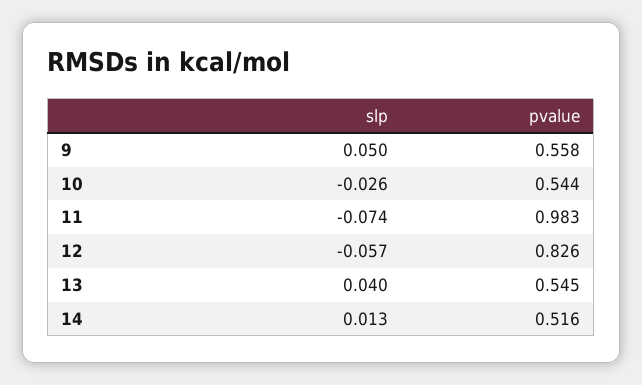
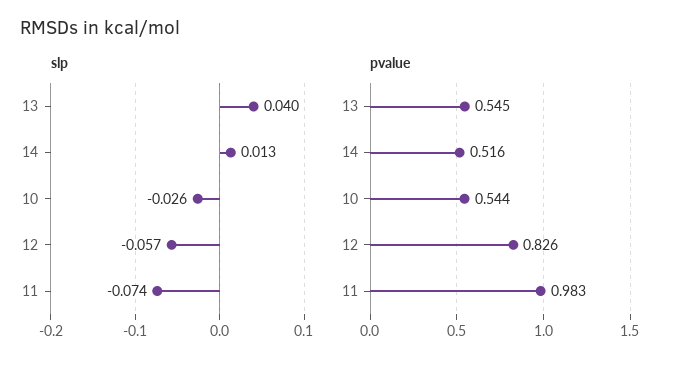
  {
    "slp": {
-     "9": 0.05,
      "10": -0.026,
      "11": -0.074,
      "12": -0.057,
      "13": 0.04,
      "14": 0.013
    },
    "pvalue": {
-     "9": 0.558,
      "10": 0.544,
      "11": 0.983,
      "12": 0.826,
      "13": 0.545,
      "14": 0.516
    }
  }

